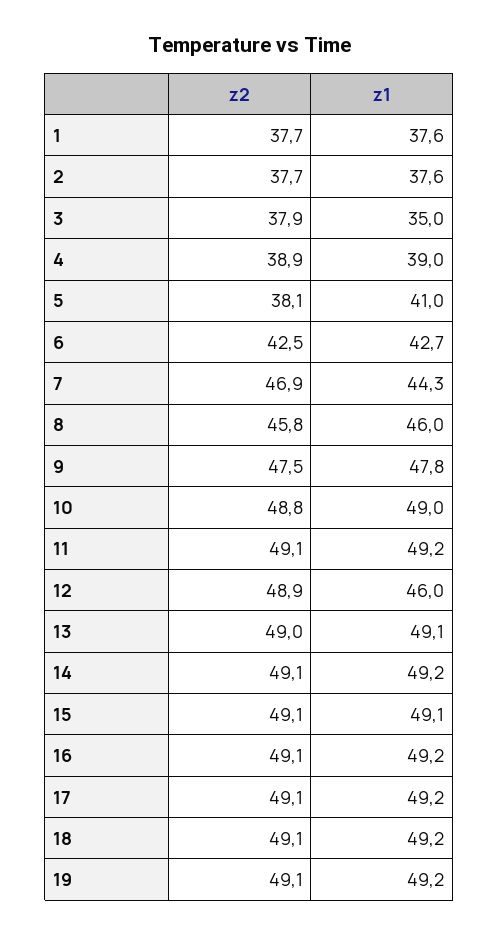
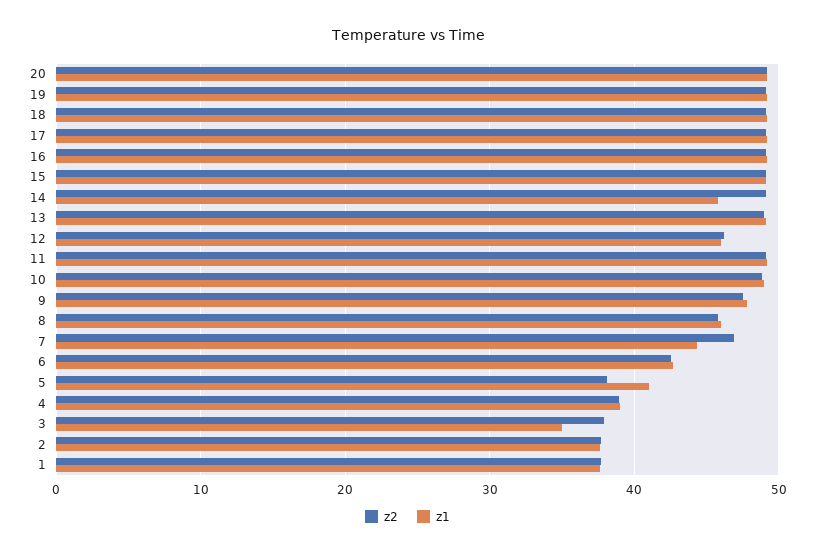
  {
    "z2": {
      "1": 37.7,
      "2": 37.7,
      "3": 37.9,
      "4": 38.9,
      "5": 38.1,
      "6": 42.5,
      "7": 46.9,
      "8": 45.8,
      "9": 47.5,
      "10": 48.8,
      "11": 49.1,
-     "12": 48.9,
+     "12": 46,
      "13": 49,
      "14": 49.1,
      "15": 49.1,
      "16": 49.1,
      "17": 49.1,
      "18": 49.1,
-     "19": 49.1
+     "19": 49.1,
+     "20": 49
    },
    "z1": {
      "1": 37.6,
      "2": 37.6,
      "3": 35,
      "4": 39,
      "5": 41,
      "6": 42.7,
      "7": 44.3,
      "8": 46,
      "9": 47.8,
      "10": 49,
      "11": 49.2,
      "12": 46,
      "13": 49.1,
-     "14": 49.2,
+     "14": 46,
      "15": 49.1,
      "16": 49.2,
      "17": 49.2,
      "18": 49.2,
-     "19": 49.2
+     "19": 49.2,
+     "20": 49
    }
  }

